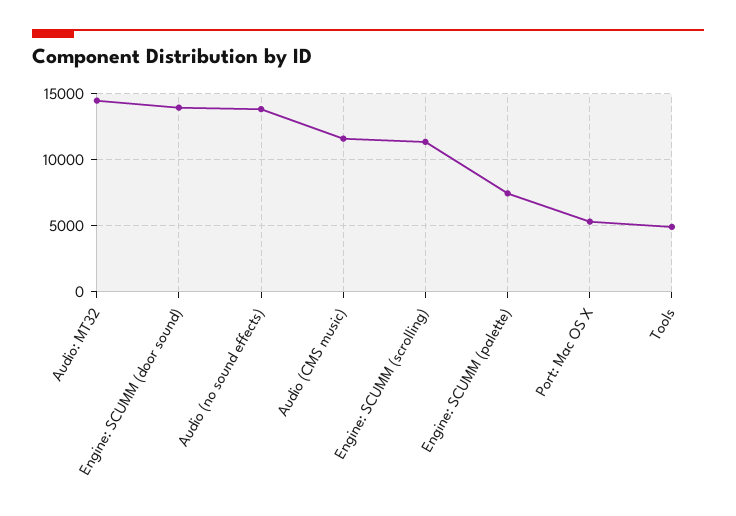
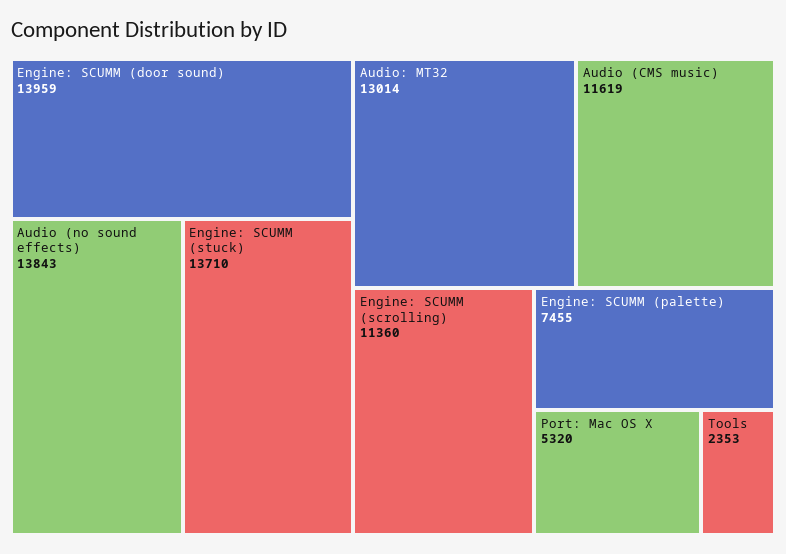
  {
-   "Audio: MT32": 14500,
+   "Audio: MT32": 13014,
    "Engine: SCUMM (door sound)": 13959,
    "Audio (no sound effects)": 13843,
    "Audio (CMS music)": 11619,
    "Engine: SCUMM (scrolling)": 11360,
    "Engine: SCUMM (palette)": 7455,
    "Port: Mac OS X": 5320,
-   "Tools": 5000
+   "Tools": 2353,
+   "Engine: SCUMM (stuck)": 13710
  }

